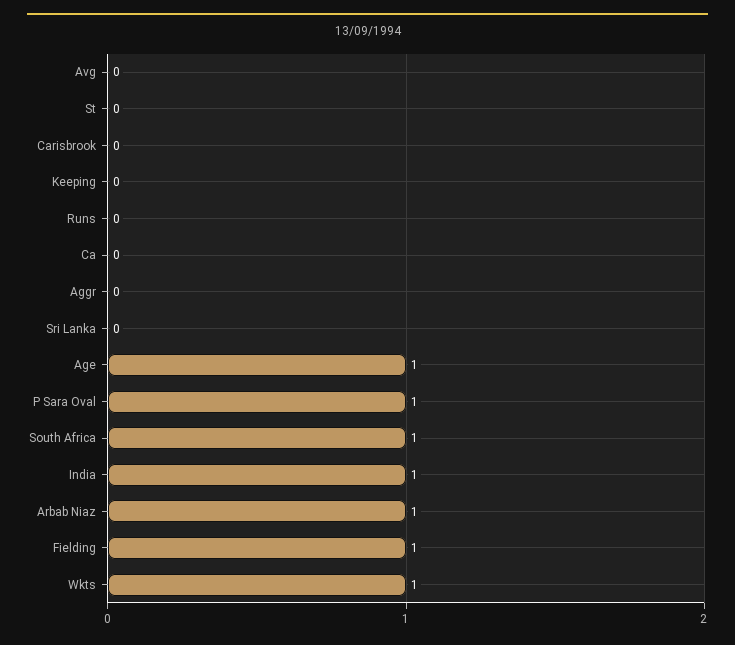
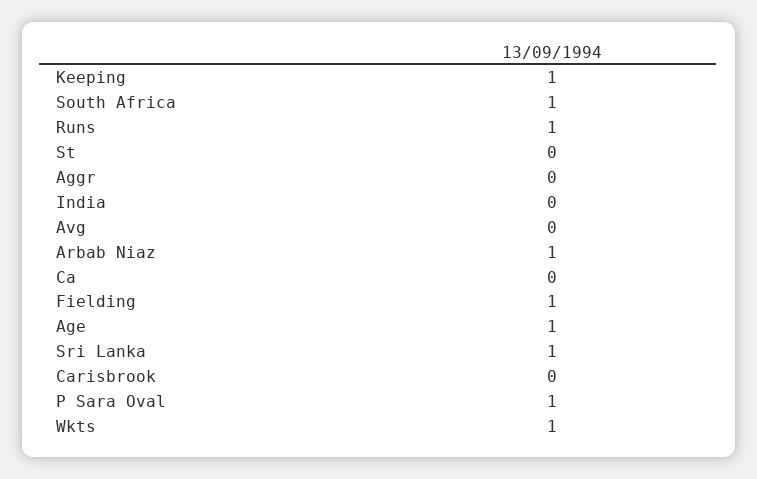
  {
    "Avg": 0,
    "St": 0,
    "Carisbrook": 0,
-   "Keeping": 0,
+   "Keeping": 1,
-   "Runs": 0,
+   "Runs": 1,
    "Ca": 0,
    "Aggr": 0,
-   "Sri Lanka": 0,
+   "Sri Lanka": 1,
    "Age": 1,
    "P Sara Oval": 1,
    "South Africa": 1,
-   "India": 1,
+   "India": 0,
    "Arbab Niaz": 1,
    "Fielding": 1,
    "Wkts": 1
  }

